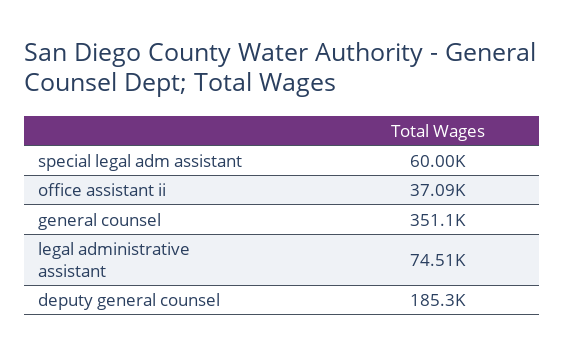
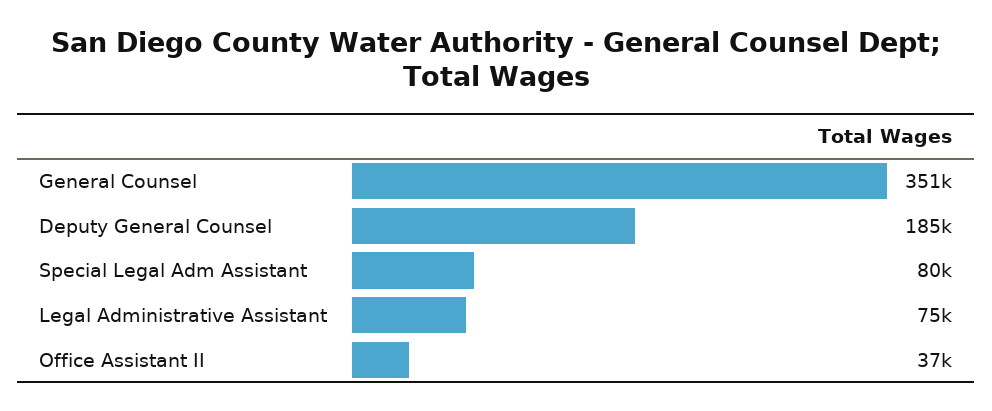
  {
-   "special legal adm assistant": 60000,
+   "special legal adm assistant": 80000,
    "office assistant ii": 37090,
    "general counsel": 351100,
    "legal administrative assistant": 74510,
    "deputy general counsel": 185300
  }

